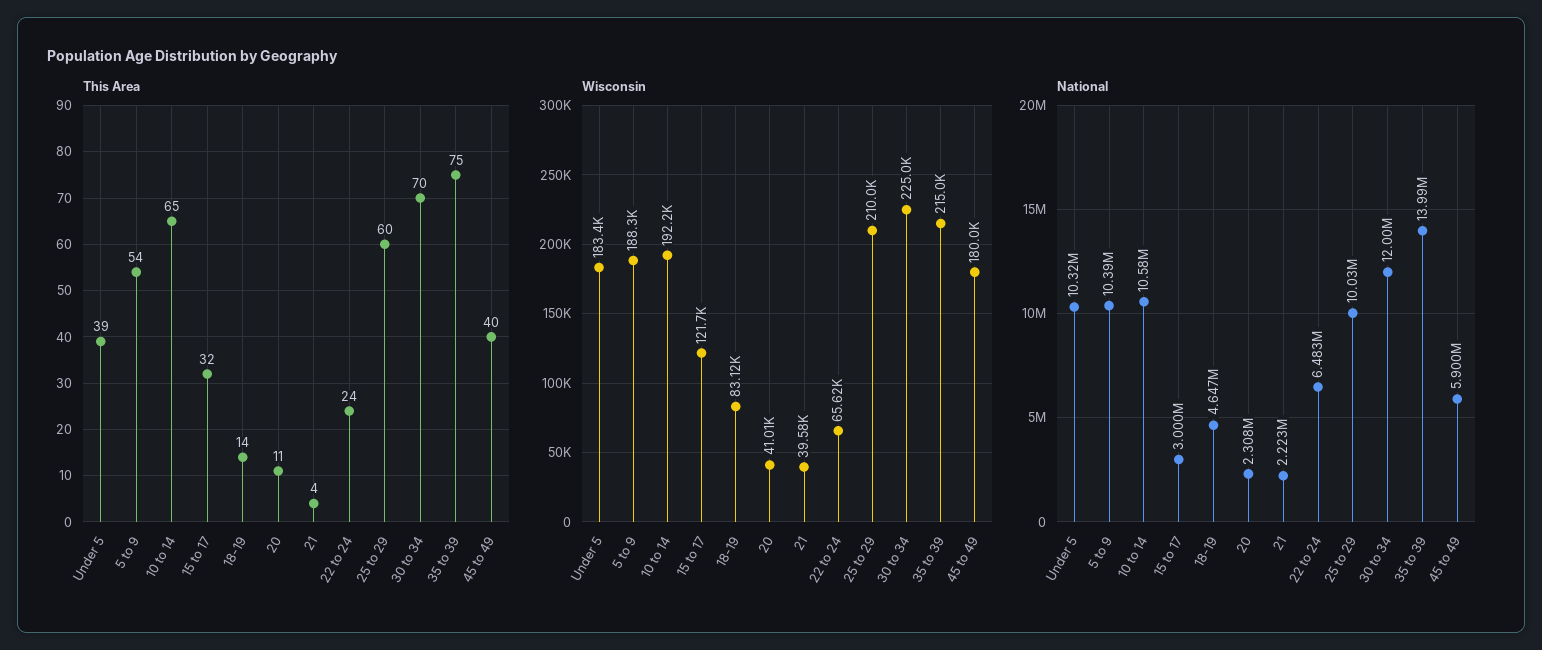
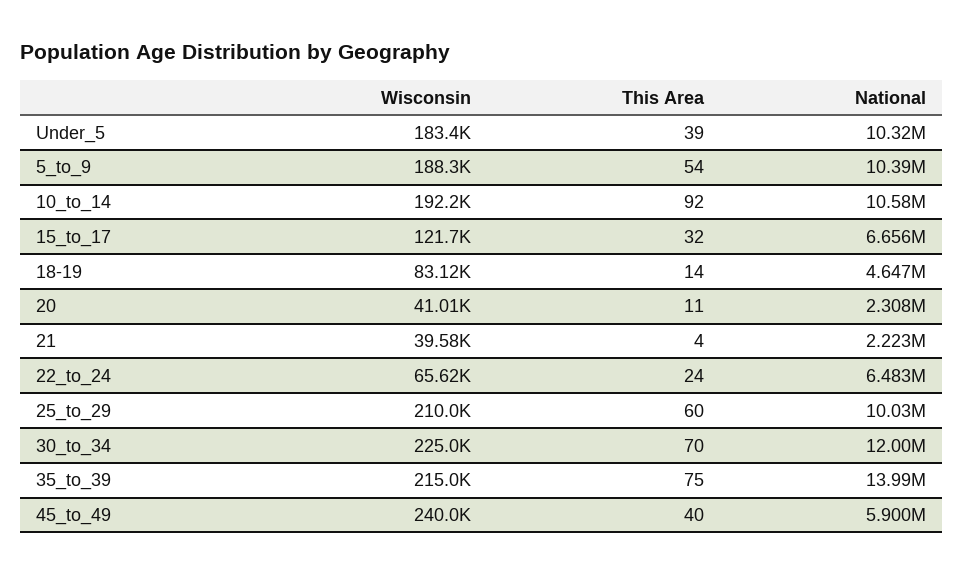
  {
    "This Area": {
      "Under 5": 39,
      "5 to 9": 54,
-     "10 to 14": 65,
+     "10 to 14": 92,
      "15 to 17": 32,
      "18-19": 14,
      "20": 11,
      "21": 4,
      "22 to 24": 24,
      "25 to 29": 60,
      "30 to 34": 70,
      "35 to 39": 75,
      "45 to 49": 40
    },
    "Wisconsin": {
      "Under 5": 183400,
      "5 to 9": 188300,
      "10 to 14": 192200,
      "15 to 17": 121700,
      "18-19": 83120,
      "20": 41010,
      "21": 39580,
      "22 to 24": 65620,
      "25 to 29": 210000,
      "30 to 34": 225000,
      "35 to 39": 215000,
-     "45 to 49": 180000
+     "45 to 49": 240000
    },
    "National": {
      "Under 5": 10320000,
      "5 to 9": 10390000,
      "10 to 14": 10580000,
-     "15 to 17": 3000000,
+     "15 to 17": 6656000,
      "18-19": 4647000,
      "20": 2308000,
      "21": 2223000,
      "22 to 24": 6483000,
      "25 to 29": 10030000,
      "30 to 34": 12000000,
      "35 to 39": 13990000,
      "45 to 49": 5900000
    }
  }

